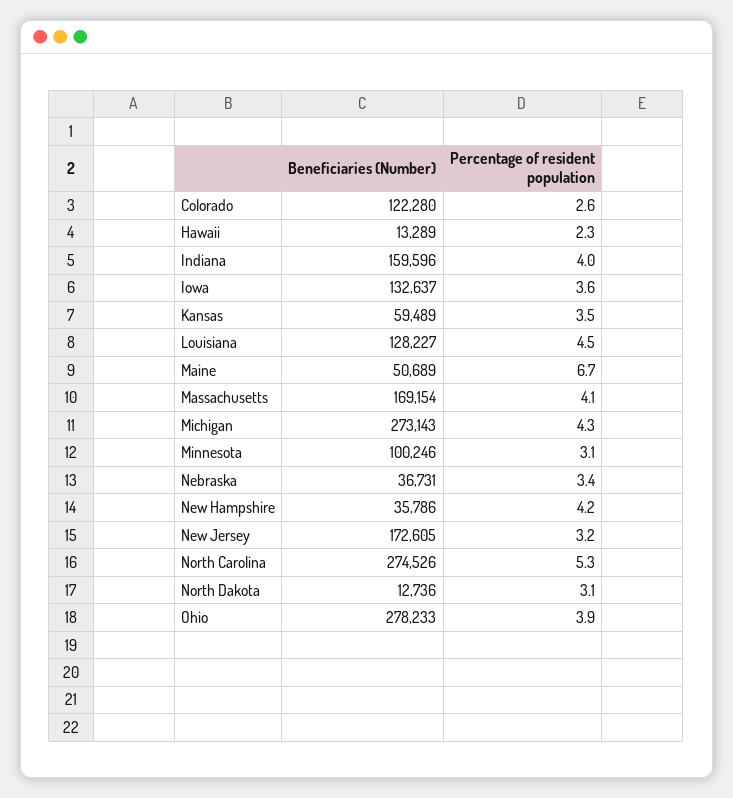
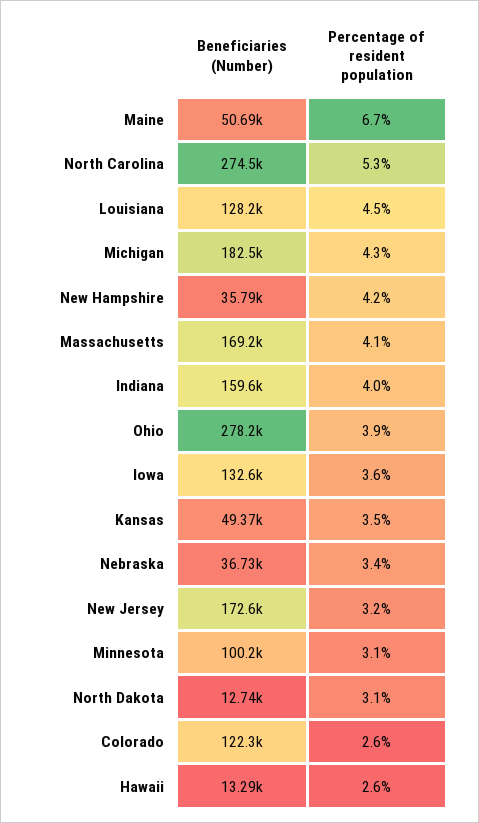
  {
    "Beneficiaries (Number)": {
      "Colorado": 122280,
      "Hawaii": 13289,
      "Indiana": 159596,
      "Iowa": 132637,
-     "Kansas": 59489,
+     "Kansas": 49370,
      "Louisiana": 128227,
      "Maine": 50689,
      "Massachusetts": 169154,
-     "Michigan": 273143,
+     "Michigan": 182500,
      "Minnesota": 100246,
      "Nebraska": 36731,
      "New Hampshire": 35786,
      "New Jersey": 172605,
      "North Carolina": 274526,
      "North Dakota": 12736,
      "Ohio": 278233
    },
    "Percentage of resident population": {
      "Colorado": 2.6,
-     "Hawaii": 2.3,
+     "Hawaii": 2.6,
      "Indiana": 4,
      "Iowa": 3.6,
      "Kansas": 3.5,
      "Louisiana": 4.5,
      "Maine": 6.7,
      "Massachusetts": 4.1,
      "Michigan": 4.3,
      "Minnesota": 3.1,
      "Nebraska": 3.4,
      "New Hampshire": 4.2,
      "New Jersey": 3.2,
      "North Carolina": 5.3,
      "North Dakota": 3.1,
      "Ohio": 3.9
    }
  }

